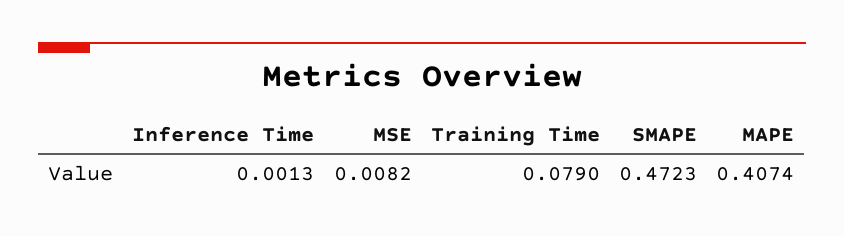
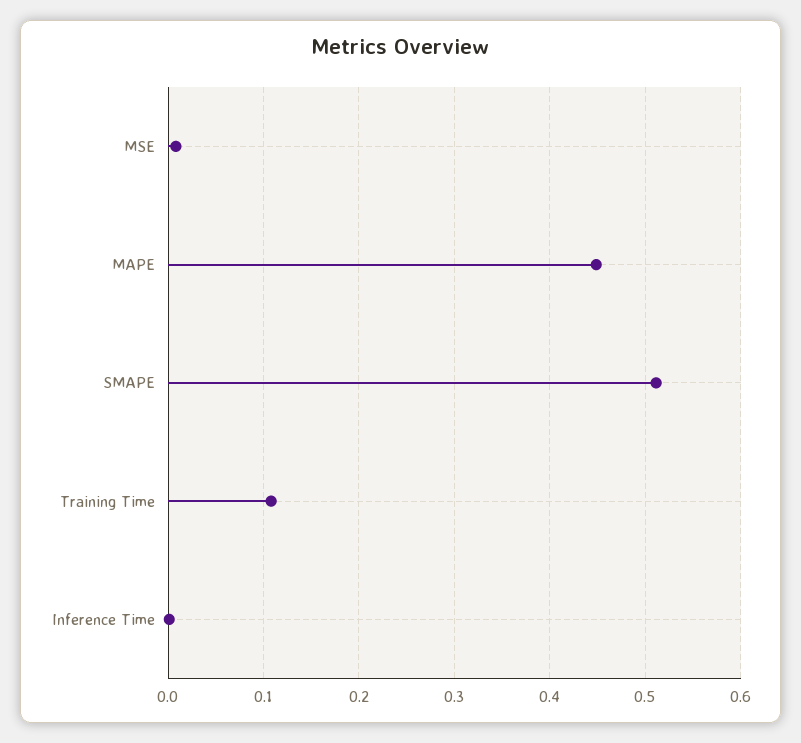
  {
    "Inference Time": 0.0013,
    "MSE": 0.0082,
-   "Training Time": 0.079,
+   "Training Time": 0.11,
-   "SMAPE": 0.4723,
+   "SMAPE": 0.51,
-   "MAPE": 0.4074
+   "MAPE": 0.45
  }

